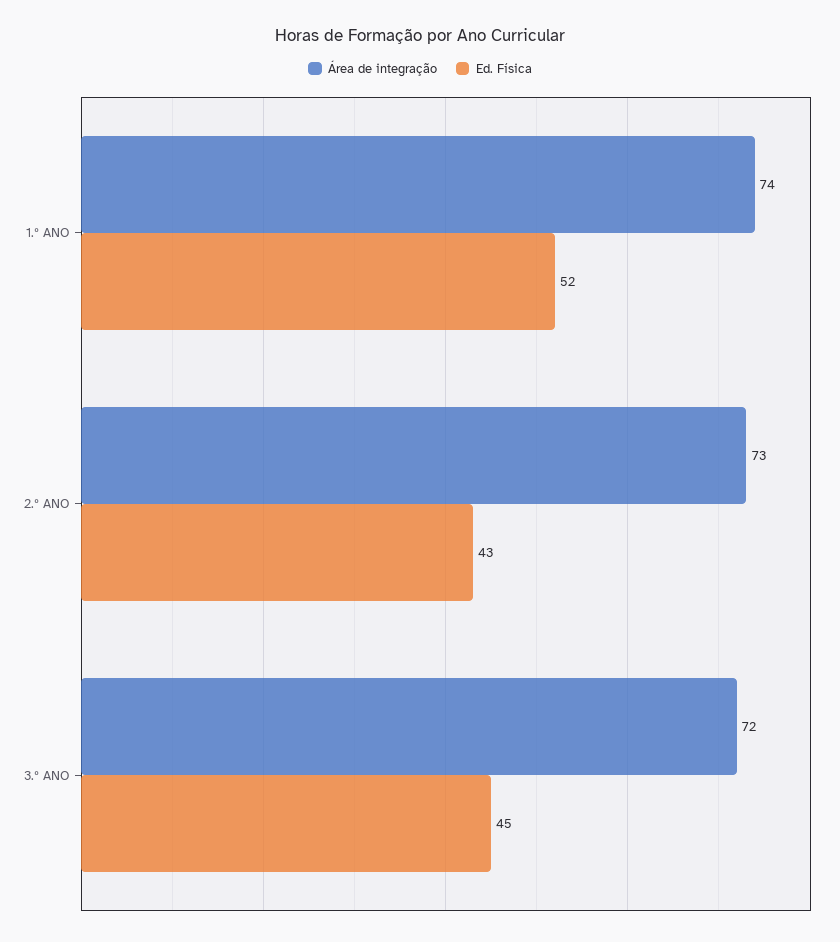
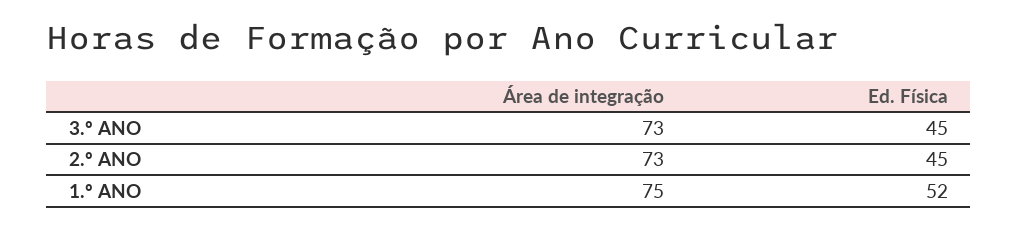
  {
    "Área de integração": {
-     "1.º ANO": 74,
+     "1.º ANO": 75,
      "2.º ANO": 73,
-     "3.º ANO": 72
+     "3.º ANO": 73
    },
    "Ed. Física": {
      "1.º ANO": 52,
-     "2.º ANO": 43,
+     "2.º ANO": 45,
      "3.º ANO": 45
    }
  }

